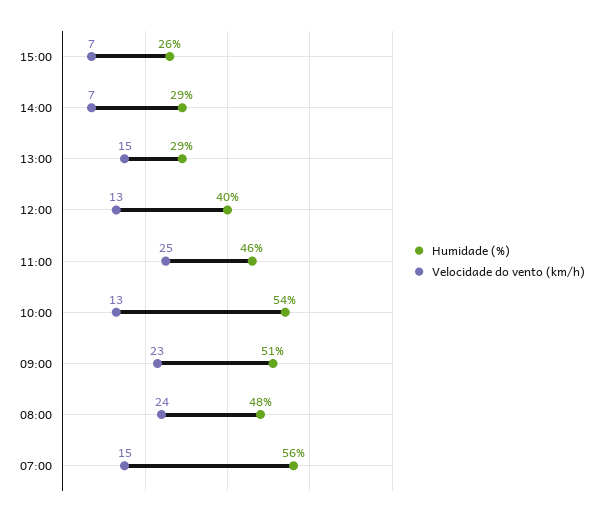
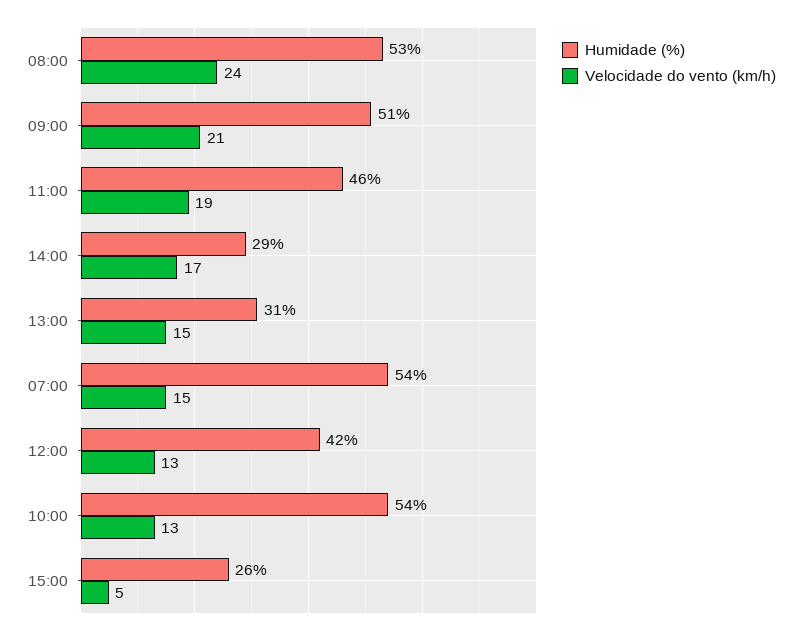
  {
    "Humidade (%)": {
      "15:00": 26,
      "14:00": 29,
-     "13:00": 29,
+     "13:00": 31,
-     "12:00": 40,
+     "12:00": 42,
      "11:00": 46,
      "10:00": 54,
      "09:00": 51,
-     "08:00": 48,
+     "08:00": 53,
-     "07:00": 56
+     "07:00": 54
    },
    "Velocidade do vento (km/h)": {
-     "15:00": 7,
+     "15:00": 5,
-     "14:00": 7,
+     "14:00": 17,
      "13:00": 15,
      "12:00": 13,
-     "11:00": 25,
+     "11:00": 19,
      "10:00": 13,
-     "09:00": 23,
+     "09:00": 21,
      "08:00": 24,
      "07:00": 15
    }
  }

